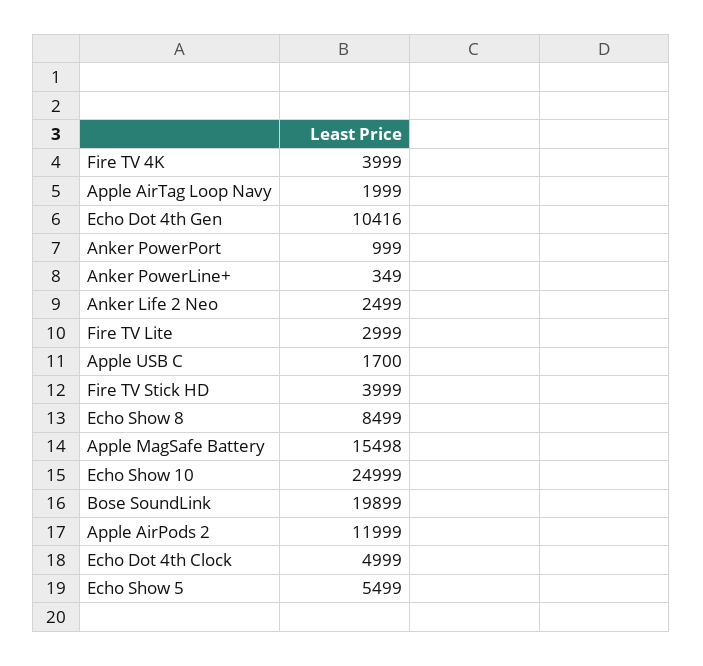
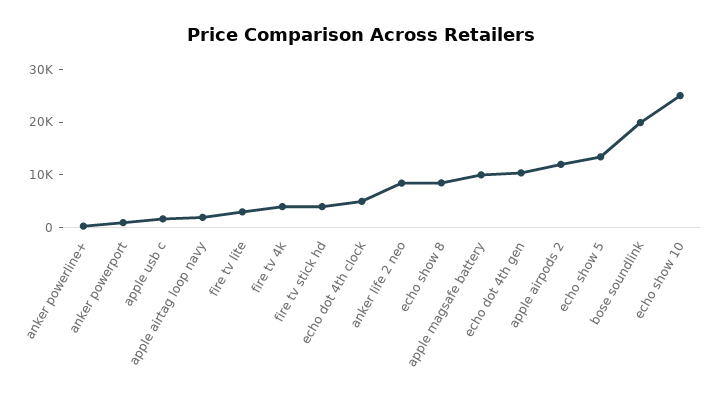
  {
    "Fire TV 4K": 3999,
    "Apple AirTag Loop Navy": 1999,
    "Echo Dot 4th Gen": 10416,
    "Anker PowerPort": 999,
    "Anker PowerLine+": 349,
-   "Anker Life 2 Neo": 2499,
+   "Anker Life 2 Neo": 8000,
    "Fire TV Lite": 2999,
    "Apple USB C": 1700,
    "Fire TV Stick HD": 3999,
    "Echo Show 8": 8499,
-   "Apple MagSafe Battery": 15498,
+   "Apple MagSafe Battery": 10000,
    "Echo Show 10": 24999,
    "Bose SoundLink": 19899,
    "Apple AirPods 2": 11999,
    "Echo Dot 4th Clock": 4999,
-   "Echo Show 5": 5499
+   "Echo Show 5": 14000
  }

